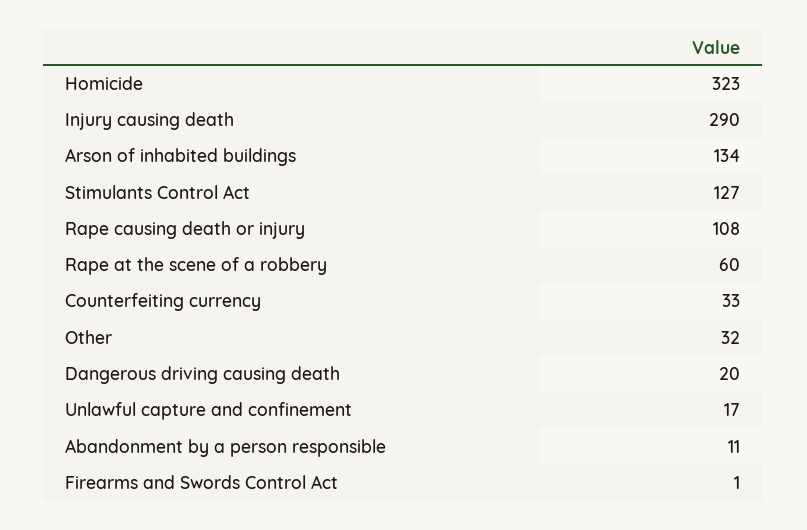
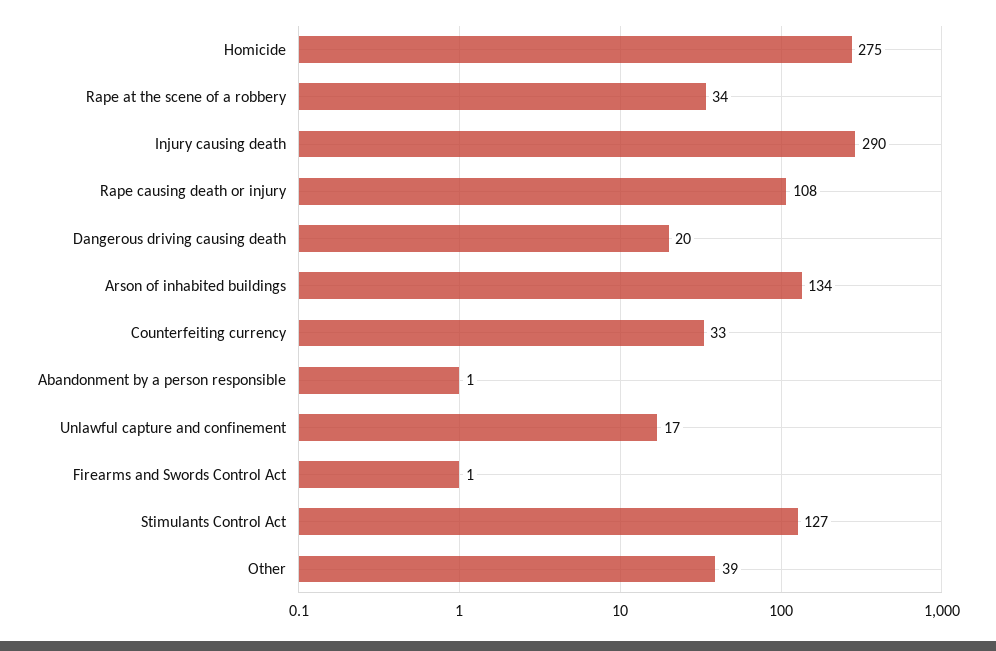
  {
-   "Homicide": 323,
+   "Homicide": 275,
    "Injury causing death": 290,
    "Arson of inhabited buildings": 134,
    "Stimulants Control Act": 127,
    "Rape causing death or injury": 108,
-   "Rape at the scene of a robbery": 60,
+   "Rape at the scene of a robbery": 34,
    "Counterfeiting currency": 33,
-   "Other": 32,
+   "Other": 39,
    "Dangerous driving causing death": 20,
    "Unlawful capture and confinement": 17,
-   "Abandonment by a person responsible": 11,
+   "Abandonment by a person responsible": 1,
    "Firearms and Swords Control Act": 1
  }

